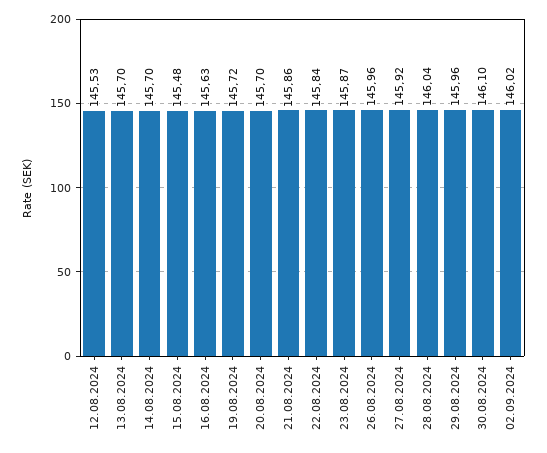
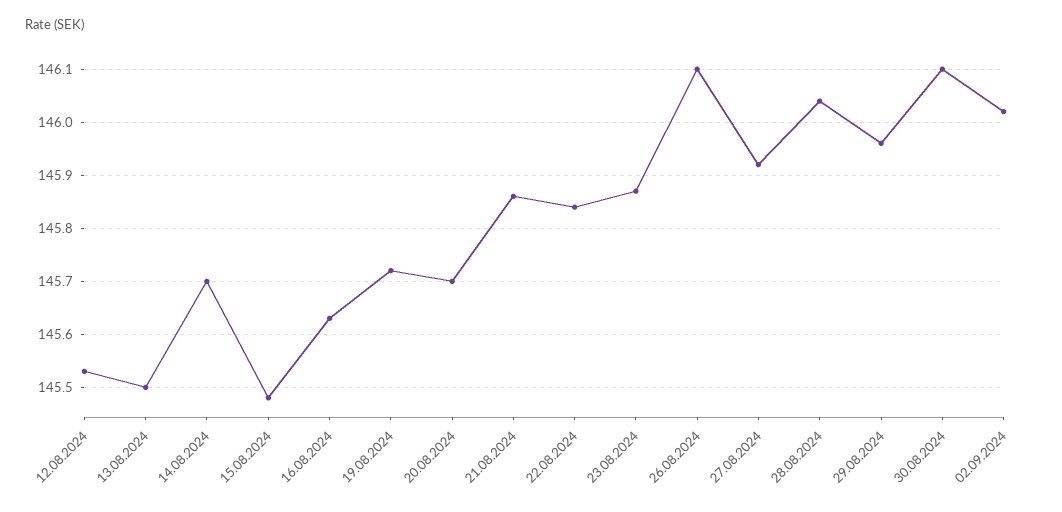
  {
    "12.08.2024": 145.53,
-   "13.08.2024": 145.7,
+   "13.08.2024": 145.5,
    "14.08.2024": 145.7,
    "15.08.2024": 145.48,
    "16.08.2024": 145.63,
    "19.08.2024": 145.72,
    "20.08.2024": 145.7,
    "21.08.2024": 145.86,
    "22.08.2024": 145.84,
    "23.08.2024": 145.87,
-   "26.08.2024": 145.96,
+   "26.08.2024": 146.1,
    "27.08.2024": 145.92,
    "28.08.2024": 146.04,
    "29.08.2024": 145.96,
    "30.08.2024": 146.1,
    "02.09.2024": 146.02
  }

